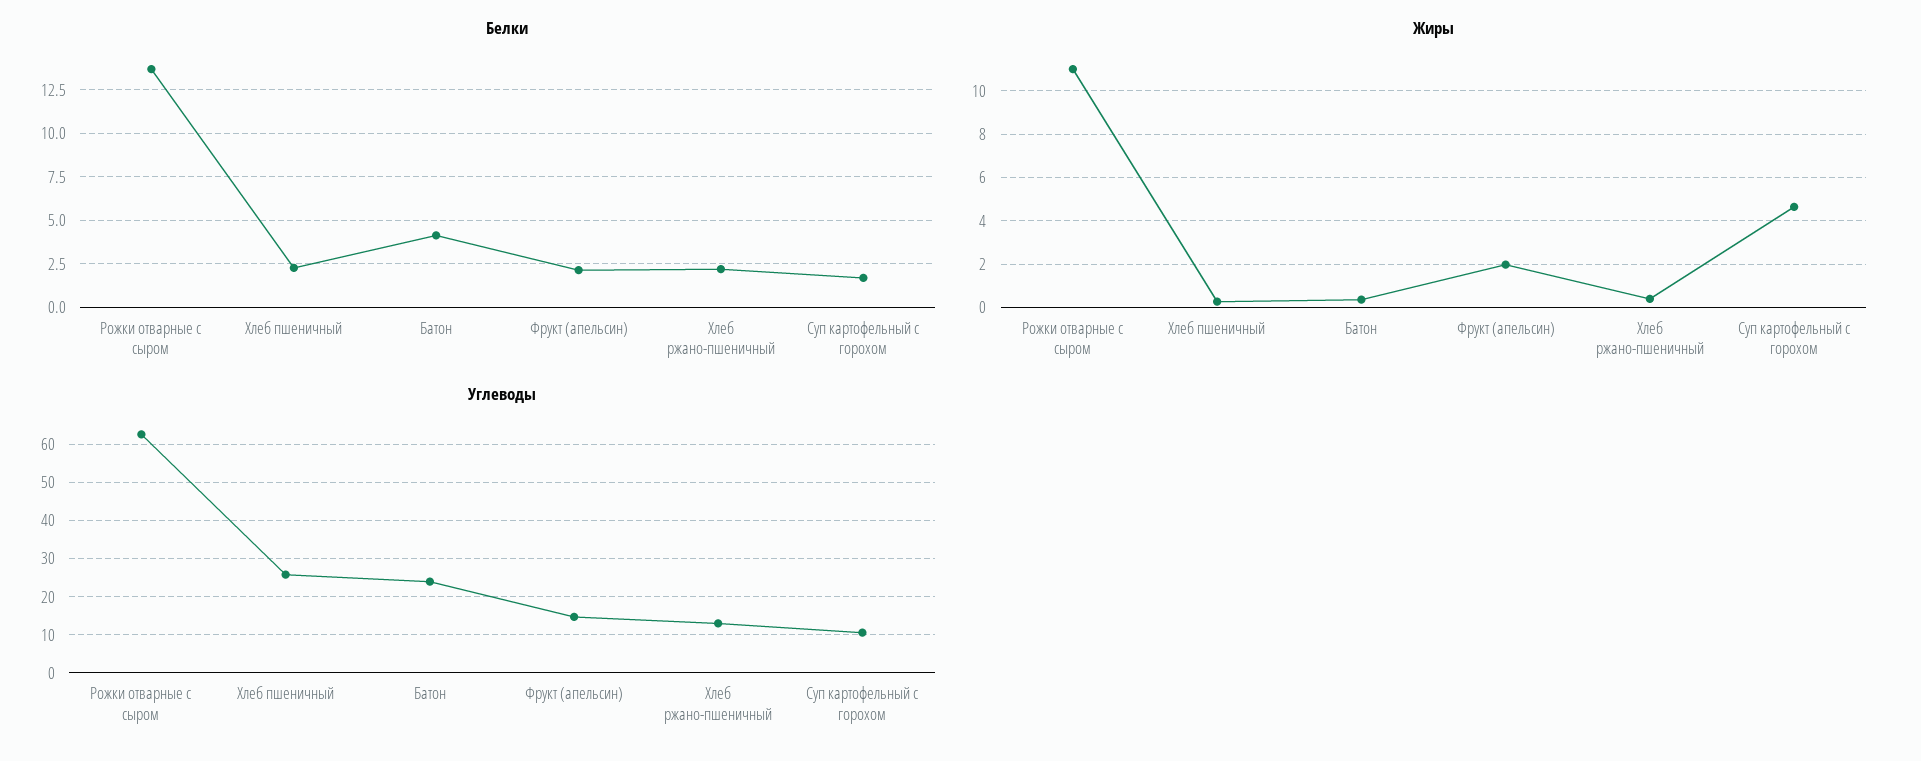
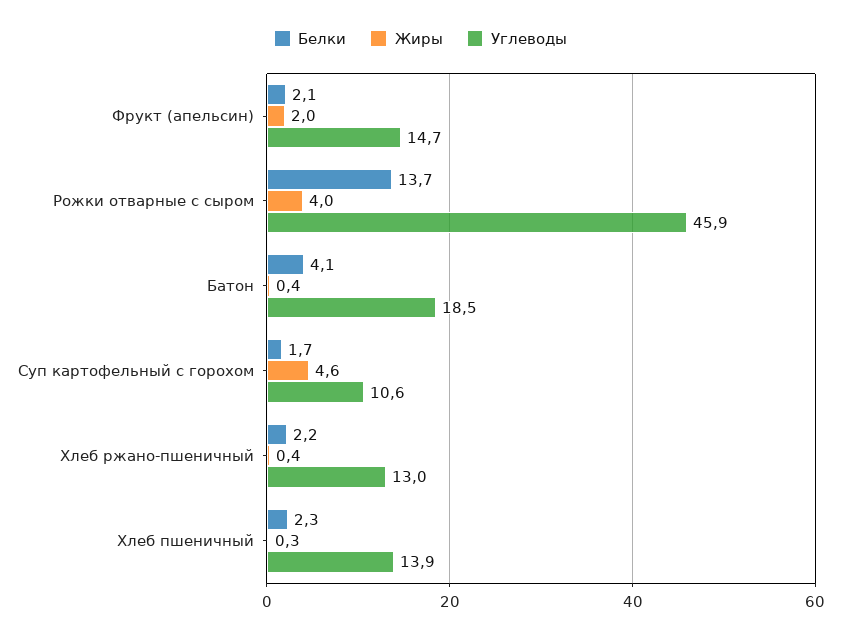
  {
    "Белки": {
      "Рожки отварные с сыром": 13.7,
      "Хлеб пшеничный": 2.3,
      "Батон": 4.1,
      "Фрукт (апельсин)": 2.1,
      "Хлеб ржано-пшеничный": 2.2,
      "Суп картофельный с горохом": 1.7
    },
    "Жиры": {
-     "Рожки отварные с сыром": 11,
+     "Рожки отварные с сыром": 4,
      "Хлеб пшеничный": 0.3,
      "Батон": 0.4,
      "Фрукт (апельсин)": 2,
      "Хлеб ржано-пшеничный": 0.4,
      "Суп картофельный с горохом": 4.6
    },
    "Углеводы": {
-     "Рожки отварные с сыром": 62,
+     "Рожки отварные с сыром": 45.9,
-     "Хлеб пшеничный": 26,
+     "Хлеб пшеничный": 13.9,
-     "Батон": 24,
+     "Батон": 18.5,
      "Фрукт (апельсин)": 14.7,
      "Хлеб ржано-пшеничный": 13,
      "Суп картофельный с горохом": 10.6
    }
  }

